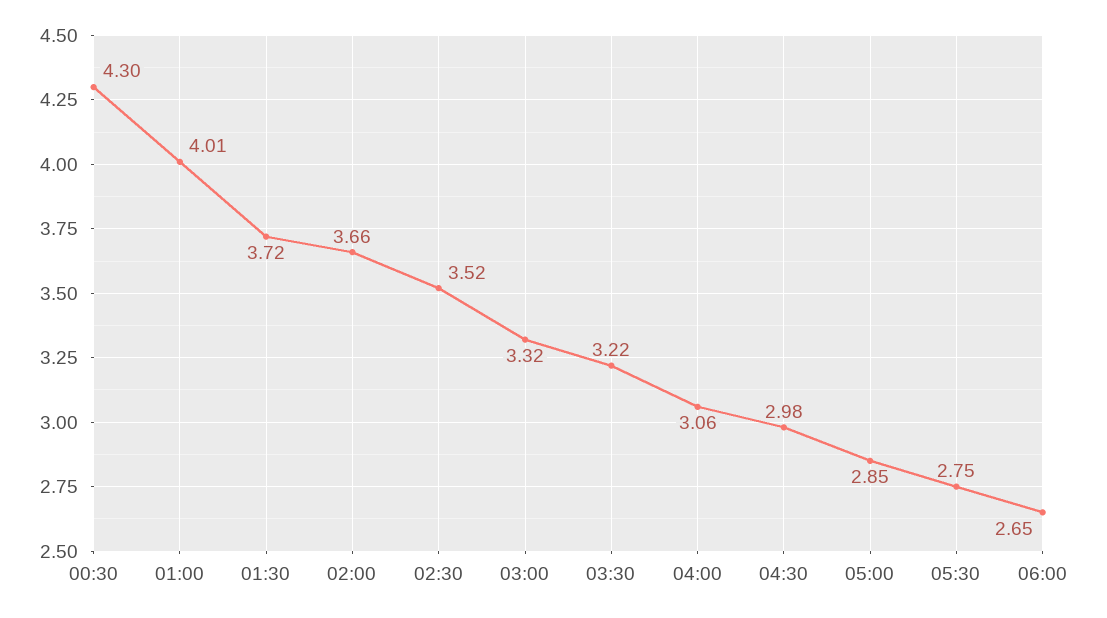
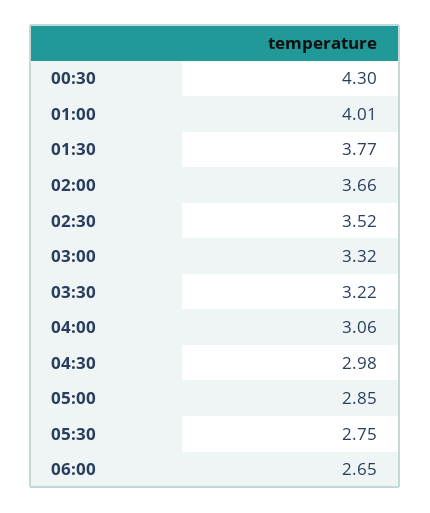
  {
    "00:30": 4.3,
    "01:00": 4.01,
-   "01:30": 3.72,
+   "01:30": 3.77,
    "02:00": 3.66,
    "02:30": 3.52,
    "03:00": 3.32,
    "03:30": 3.22,
    "04:00": 3.06,
    "04:30": 2.98,
    "05:00": 2.85,
    "05:30": 2.75,
    "06:00": 2.65
  }

